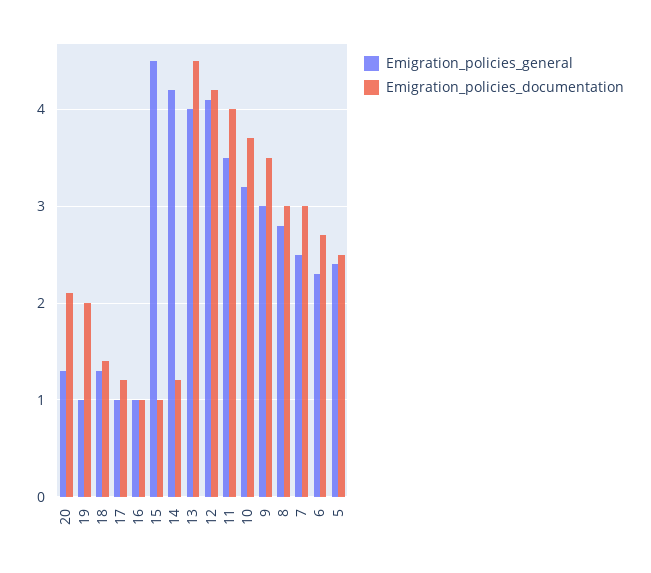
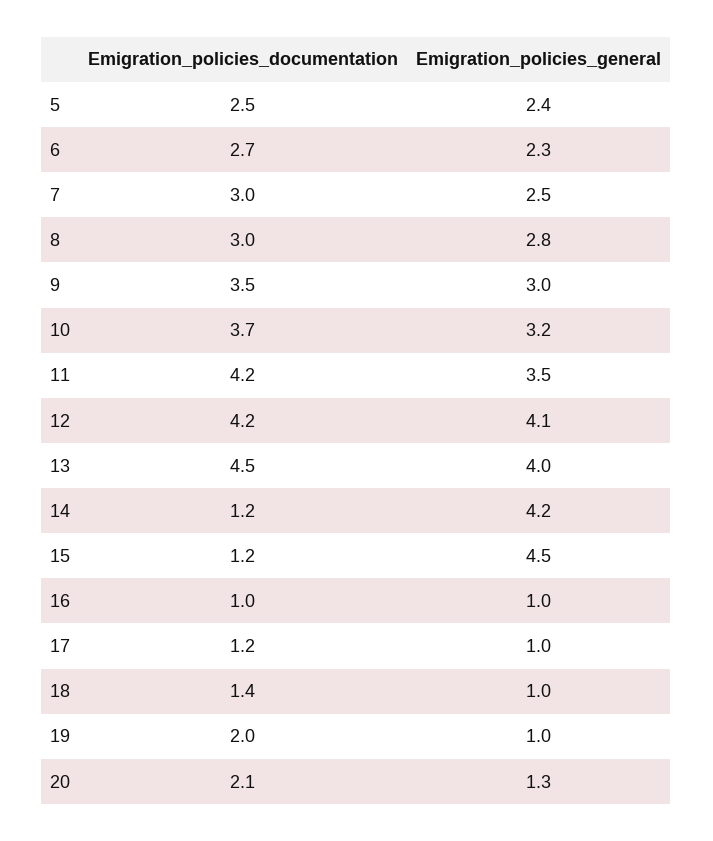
  {
    "Emigration_policies_general": {
      "20": 1.3,
      "19": 1,
-     "18": 1.3,
+     "18": 1,
      "17": 1,
      "16": 1,
      "15": 4.5,
      "14": 4.2,
      "13": 4,
      "12": 4.1,
      "11": 3.5,
      "10": 3.2,
      "9": 3,
      "8": 2.8,
      "7": 2.5,
      "6": 2.3,
      "5": 2.4
    },
    "Emigration_policies_documentation": {
      "20": 2.1,
      "19": 2,
      "18": 1.4,
      "17": 1.2,
      "16": 1,
-     "15": 1,
+     "15": 1.2,
      "14": 1.2,
      "13": 4.5,
      "12": 4.2,
-     "11": 4,
+     "11": 4.2,
      "10": 3.7,
      "9": 3.5,
      "8": 3,
      "7": 3,
      "6": 2.7,
      "5": 2.5
    }
  }

